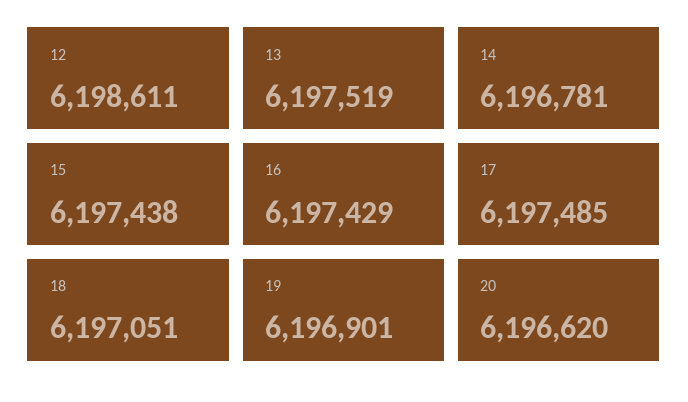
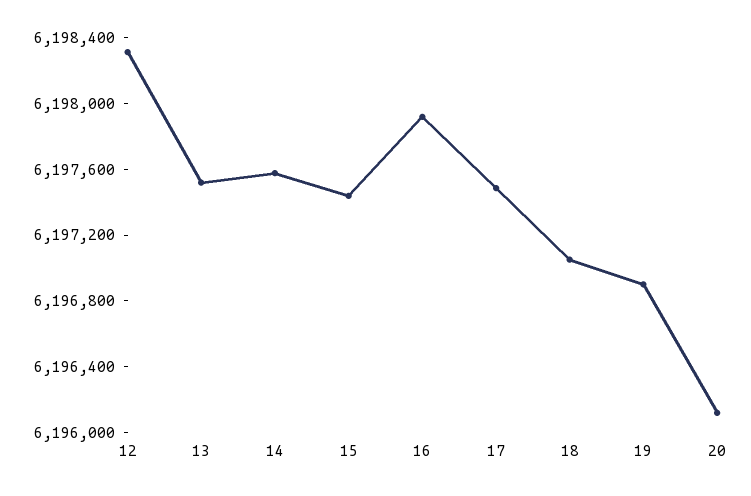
  {
-   "12": 6198611,
+   "12": 6198300,
    "13": 6197519,
-   "14": 6196781,
+   "14": 6197600,
    "15": 6197438,
-   "16": 6197429,
+   "16": 6197900,
    "17": 6197485,
    "18": 6197051,
    "19": 6196901,
-   "20": 6196620
+   "20": 6196100
  }

